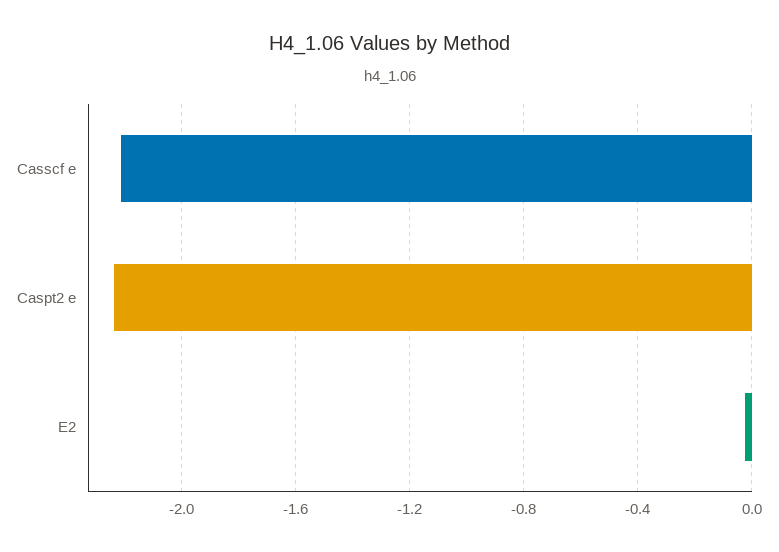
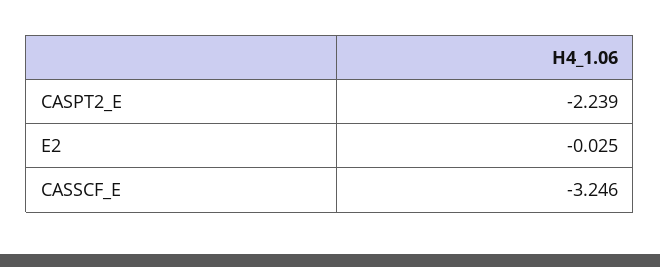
  {
-   "Casscf e": -2.2,
+   "Casscf e": -3.246,
    "Caspt2 e": -2.239,
    "E2": -0.025
  }

